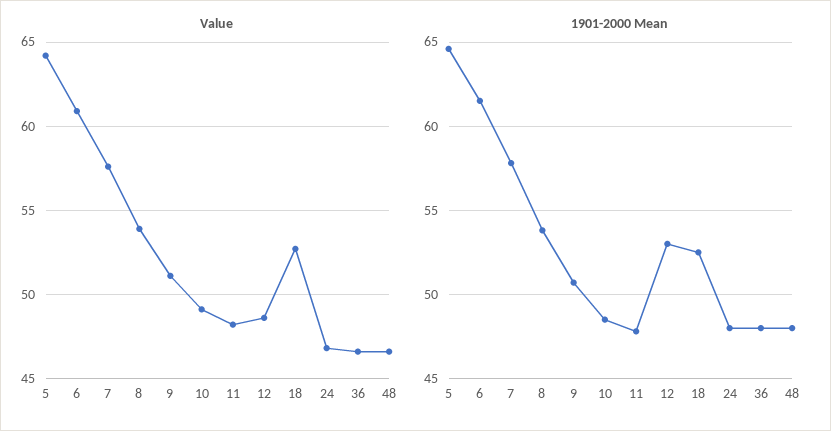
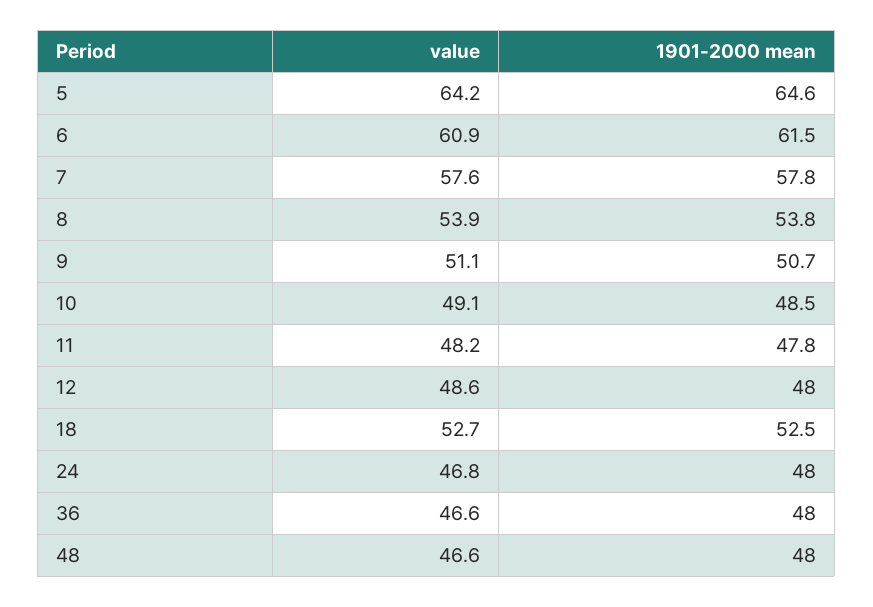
  {
    "Value": {
      "5": 64.2,
      "6": 60.9,
      "7": 57.6,
      "8": 53.9,
      "9": 51.1,
      "10": 49.1,
      "11": 48.2,
      "12": 48.6,
      "18": 52.7,
      "24": 46.8,
      "36": 46.6,
      "48": 46.6
    },
    "1901-2000 Mean": {
      "5": 64.6,
      "6": 61.5,
      "7": 57.8,
      "8": 53.8,
      "9": 50.7,
      "10": 48.5,
      "11": 47.8,
-     "12": 53,
+     "12": 48,
      "18": 52.5,
      "24": 48,
      "36": 48,
      "48": 48
    }
  }

